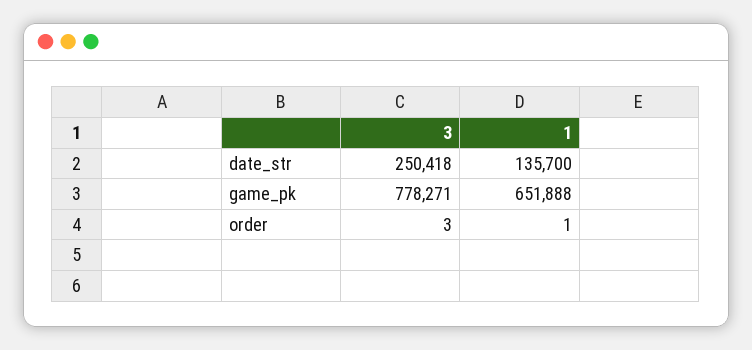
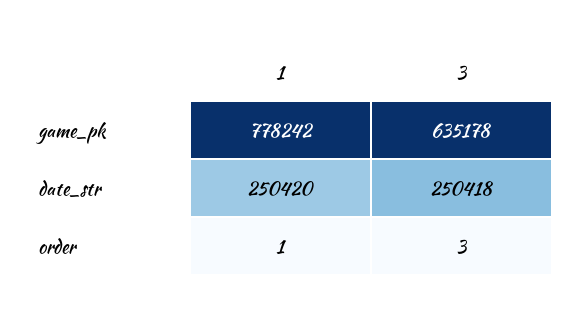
  {
    "3": {
      "date_str": 250418,
-     "game_pk": 778271,
+     "game_pk": 635178,
      "order": 3
    },
    "1": {
-     "date_str": 135700,
+     "date_str": 250420,
-     "game_pk": 651888,
+     "game_pk": 778242,
      "order": 1
    }
  }

